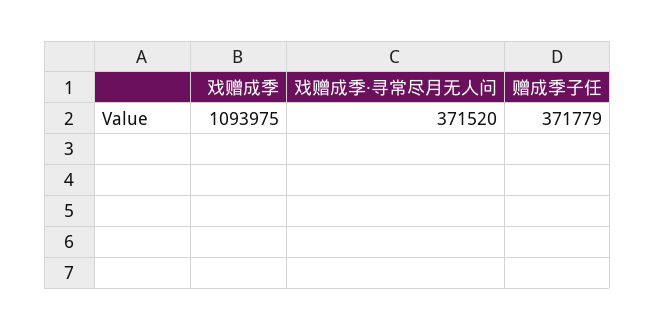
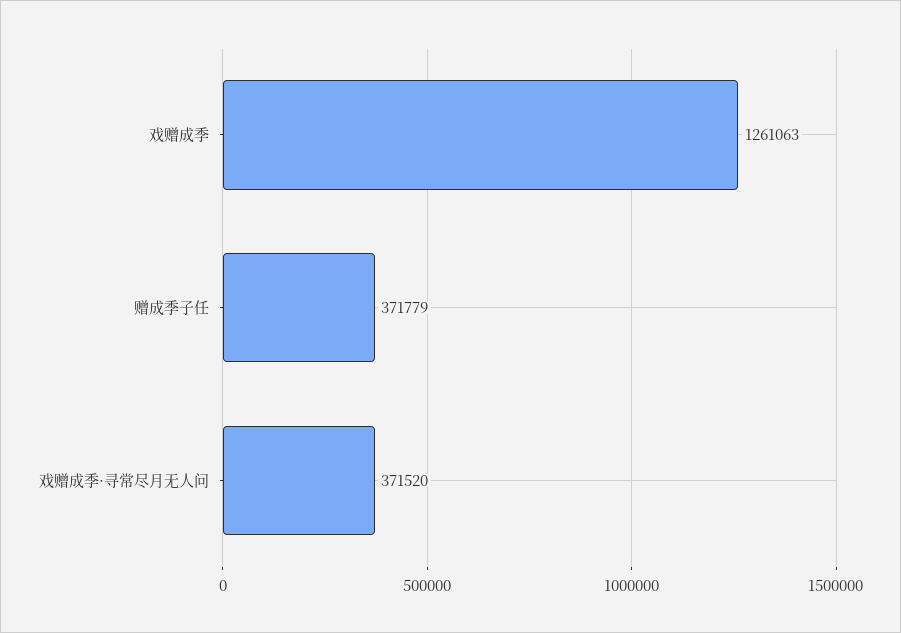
  {
-   "戏赠成季": 1093975,
+   "戏赠成季": 1261063,
    "戏赠成季·寻常尽月无人问": 371520,
    "赠成季子任": 371779
  }

